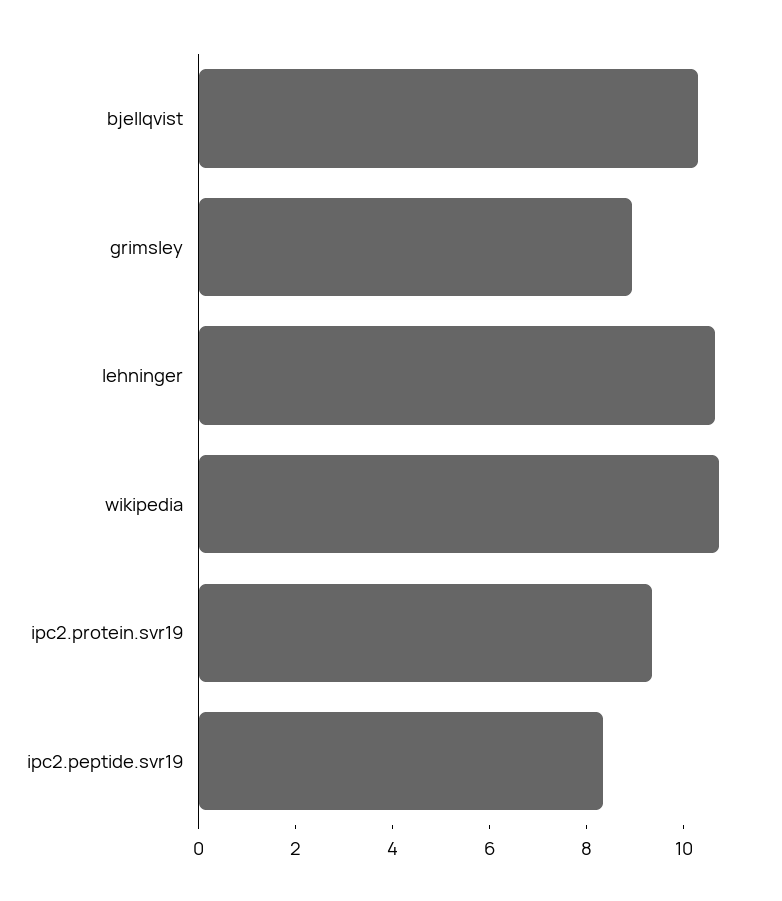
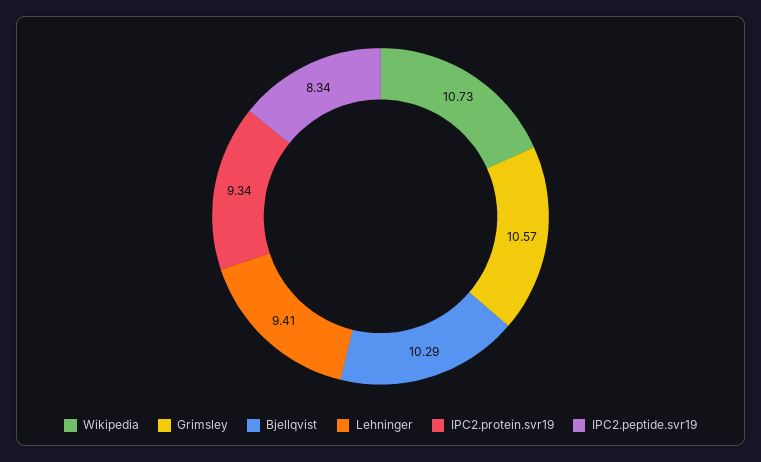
  {
    "bjellqvist": 10.29,
-   "grimsley": 9,
+   "grimsley": 10.57,
-   "lehninger": 10.5,
+   "lehninger": 9.41,
    "wikipedia": 10.73,
    "ipc2.protein.svr19": 9.34,
    "ipc2.peptide.svr19": 8.34
  }

